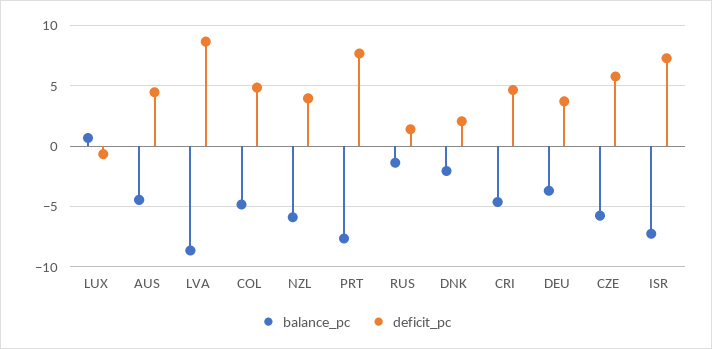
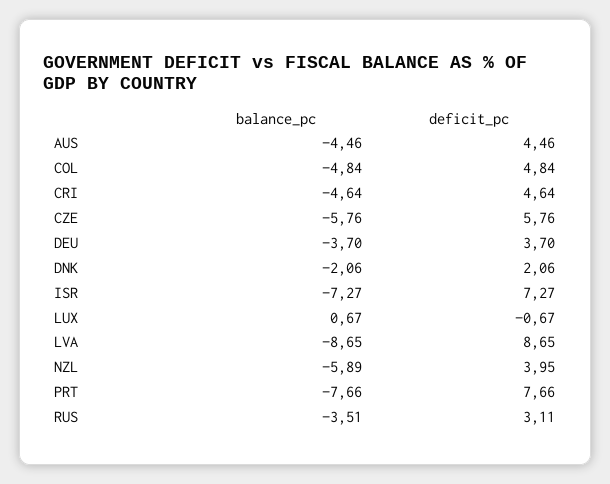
  {
    "balance_pc": {
      "LUX": 0.67,
      "AUS": -4.46,
      "LVA": -8.65,
      "COL": -4.84,
      "NZL": -5.89,
      "PRT": -7.66,
-     "RUS": -1.5,
+     "RUS": -3.51,
      "DNK": -2.06,
      "CRI": -4.64,
      "DEU": -3.7,
      "CZE": -5.76,
      "ISR": -7.27
    },
    "deficit_pc": {
      "LUX": -0.67,
      "AUS": 4.46,
      "LVA": 8.65,
      "COL": 4.84,
      "NZL": 3.95,
      "PRT": 7.66,
-     "RUS": 1.5,
+     "RUS": 3.11,
      "DNK": 2.06,
      "CRI": 4.64,
      "DEU": 3.7,
      "CZE": 5.76,
      "ISR": 7.27
    }
  }

